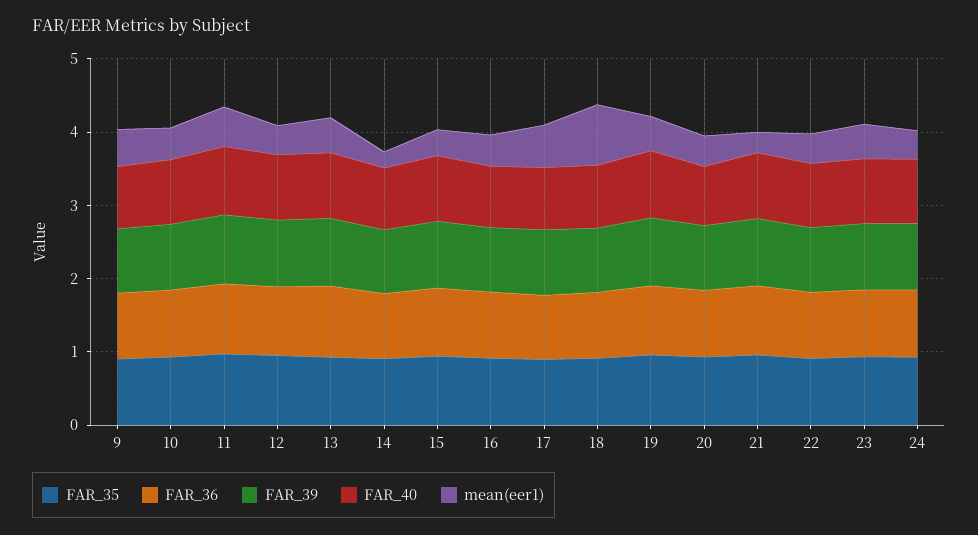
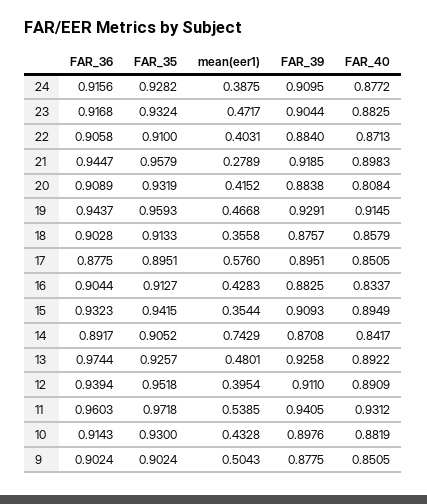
  {
    "FAR_35": {
      "9": 0.9024,
      "10": 0.93,
      "11": 0.9718,
      "12": 0.9518,
      "13": 0.9257,
      "14": 0.9052,
      "15": 0.9415,
      "16": 0.9127,
      "17": 0.8951,
      "18": 0.9133,
      "19": 0.9593,
      "20": 0.9319,
      "21": 0.9579,
      "22": 0.91,
      "23": 0.9324,
      "24": 0.9282
    },
    "FAR_36": {
      "9": 0.9024,
      "10": 0.9143,
      "11": 0.9603,
      "12": 0.9394,
      "13": 0.9744,
      "14": 0.8917,
      "15": 0.9323,
      "16": 0.9044,
      "17": 0.8775,
      "18": 0.9028,
      "19": 0.9437,
      "20": 0.9089,
      "21": 0.9447,
      "22": 0.9058,
      "23": 0.9168,
      "24": 0.9156
    },
    "FAR_39": {
      "9": 0.8775,
      "10": 0.8976,
      "11": 0.9405,
      "12": 0.911,
      "13": 0.9258,
      "14": 0.8708,
      "15": 0.9093,
      "16": 0.8825,
      "17": 0.8951,
      "18": 0.8757,
      "19": 0.9291,
      "20": 0.8838,
      "21": 0.9185,
      "22": 0.884,
      "23": 0.9044,
      "24": 0.9095
    },
    "FAR_40": {
      "9": 0.8505,
      "10": 0.8819,
      "11": 0.9312,
      "12": 0.8909,
      "13": 0.8922,
      "14": 0.8417,
      "15": 0.8949,
      "16": 0.8337,
      "17": 0.8505,
      "18": 0.8579,
      "19": 0.9145,
      "20": 0.8084,
      "21": 0.8983,
      "22": 0.8713,
      "23": 0.8825,
      "24": 0.8772
    },
    "mean(eer1)": {
      "9": 0.5043,
      "10": 0.4328,
      "11": 0.5385,
      "12": 0.3954,
      "13": 0.4801,
-     "14": 0.2,
+     "14": 0.7429,
      "15": 0.3544,
      "16": 0.4283,
      "17": 0.576,
-     "18": 0.8,
+     "18": 0.3558,
      "19": 0.4668,
      "20": 0.4152,
      "21": 0.2789,
      "22": 0.4031,
      "23": 0.4717,
      "24": 0.3875
    }
  }

